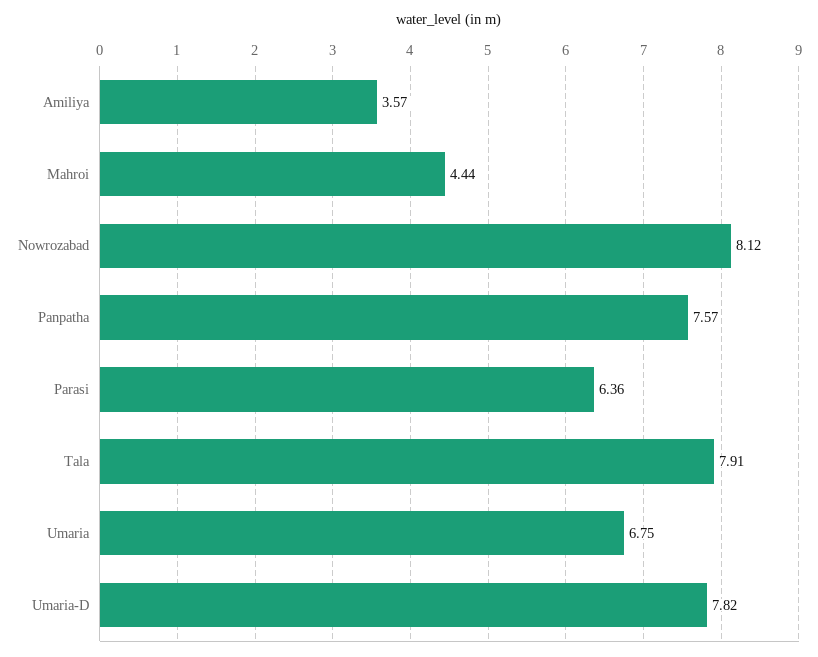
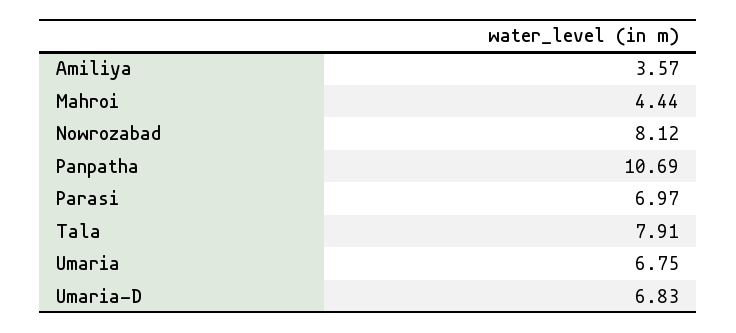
  {
    "Amiliya": 3.57,
    "Mahroi": 4.44,
    "Nowrozabad": 8.12,
-   "Panpatha": 7.57,
+   "Panpatha": 10.69,
-   "Parasi": 6.36,
+   "Parasi": 6.97,
    "Tala": 7.91,
    "Umaria": 6.75,
-   "Umaria-D": 7.82
+   "Umaria-D": 6.83
  }

